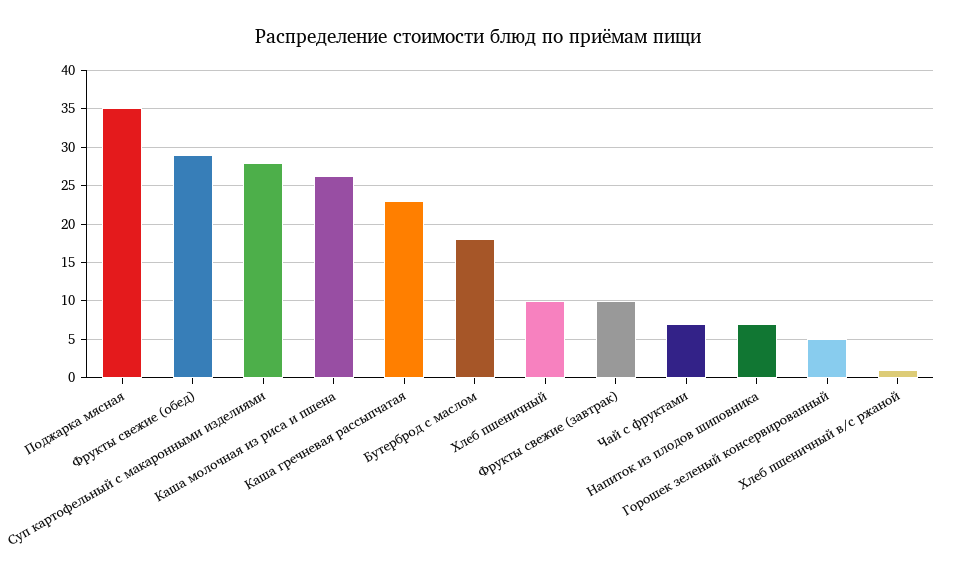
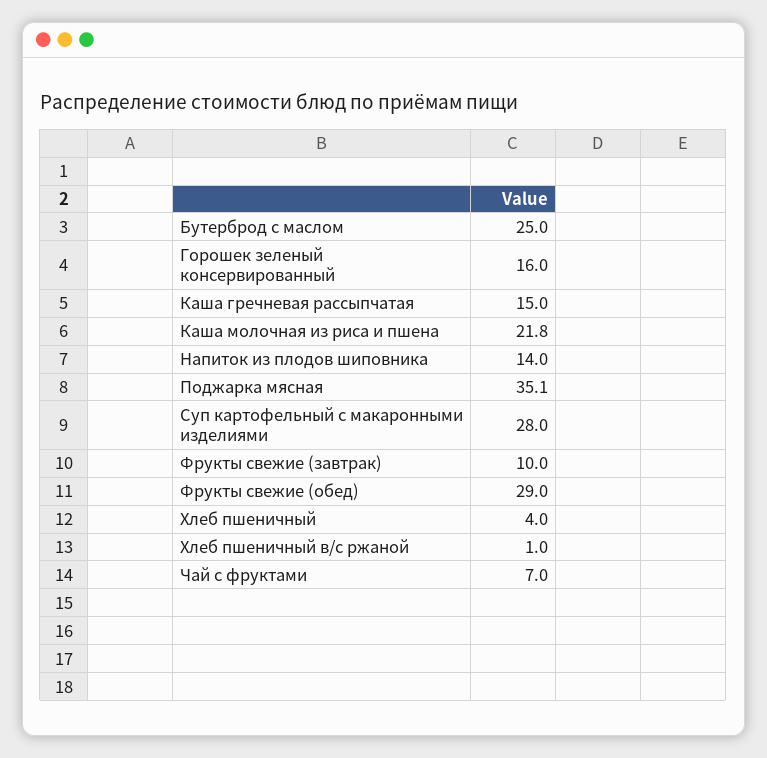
  {
    "Поджарка мясная": 35.1,
    "Фрукты свежие (обед)": 29,
    "Суп картофельный с макаронными изделиями": 28,
-   "Каша молочная из риса и пшена": 26,
+   "Каша молочная из риса и пшена": 21.8,
-   "Каша гречневая рассыпчатая": 23,
+   "Каша гречневая рассыпчатая": 15,
-   "Бутерброд с маслом": 18,
+   "Бутерброд с маслом": 25,
-   "Хлеб пшеничный": 10,
+   "Хлеб пшеничный": 4,
    "Фрукты свежие (завтрак)": 10,
    "Чай с фруктами": 7,
-   "Напиток из плодов шиповника": 7,
+   "Напиток из плодов шиповника": 14,
-   "Горошек зеленый консервированный": 5,
+   "Горошек зеленый консервированный": 16,
    "Хлеб пшеничный в/с ржаной": 1
  }

